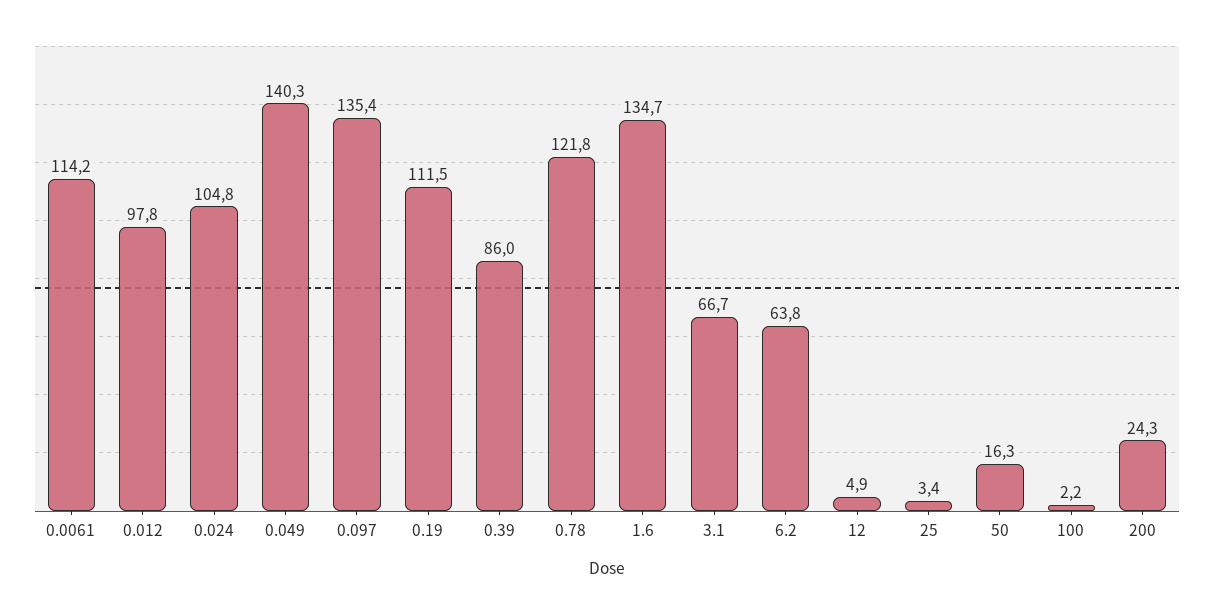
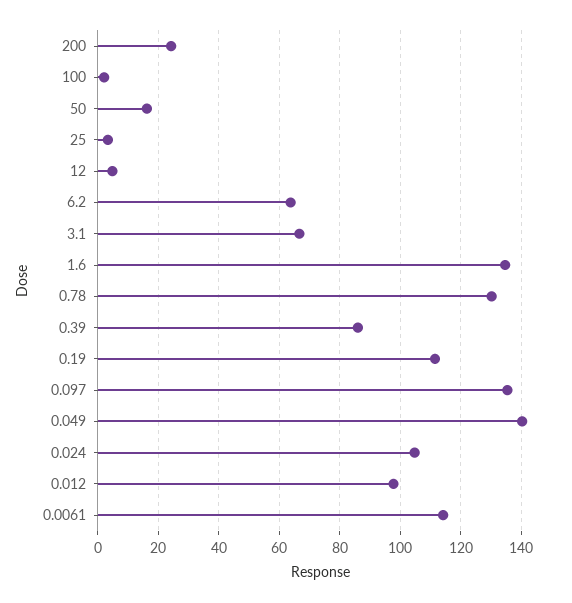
  {
    "0.0061": 114.2,
    "0.012": 97.8,
    "0.024": 104.8,
    "0.049": 140.3,
    "0.097": 135.4,
    "0.19": 111.5,
    "0.39": 86,
-   "0.78": 121.8,
+   "0.78": 130,
    "1.6": 134.7,
    "3.1": 66.7,
    "6.2": 63.8,
    "12": 4.9,
    "25": 3.4,
    "50": 16.3,
    "100": 2.2,
    "200": 24.3
  }

